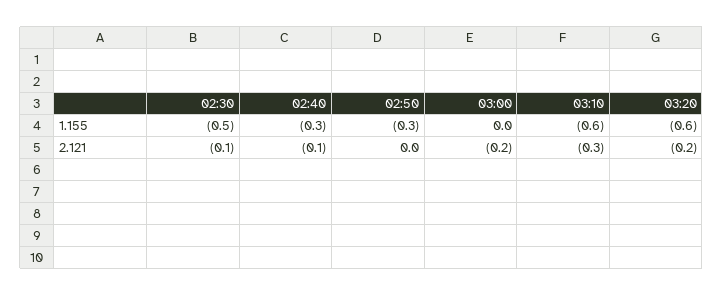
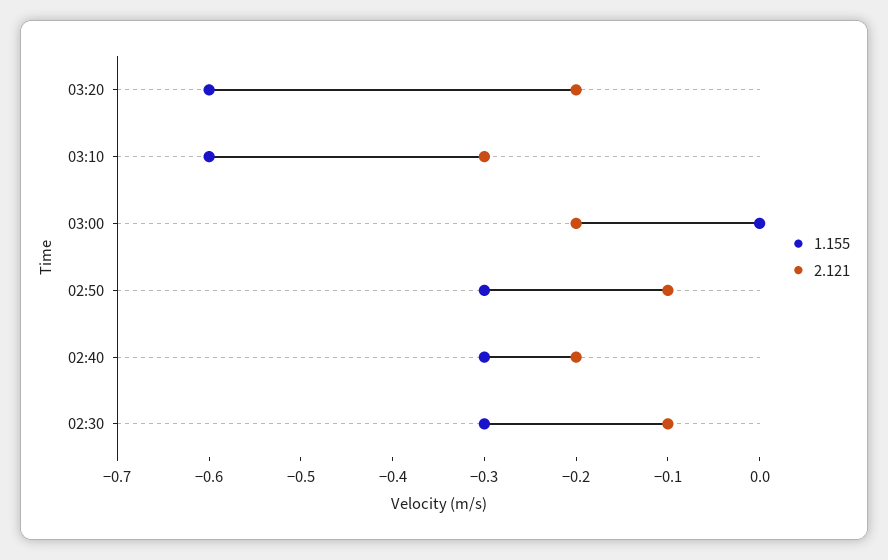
  {
    "1.155": {
-     "02:30": -0.5,
+     "02:30": -0.3,
      "02:40": -0.3,
      "02:50": -0.3,
      "03:00": 0,
      "03:10": -0.6,
      "03:20": -0.6
    },
    "2.121": {
      "02:30": -0.1,
-     "02:40": -0.1,
+     "02:40": -0.2,
-     "02:50": 0,
+     "02:50": -0.1,
      "03:00": -0.2,
      "03:10": -0.3,
      "03:20": -0.2
    }
  }

